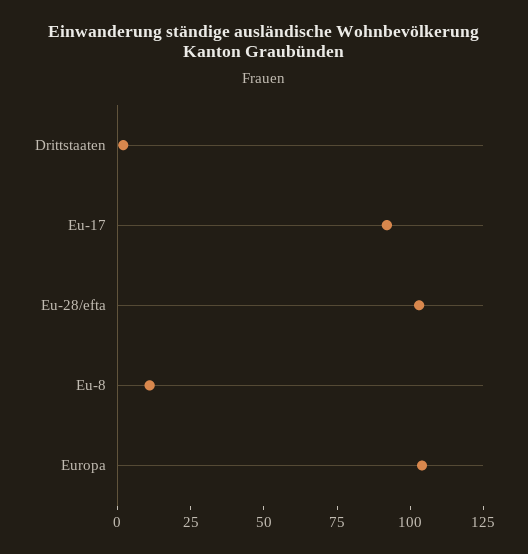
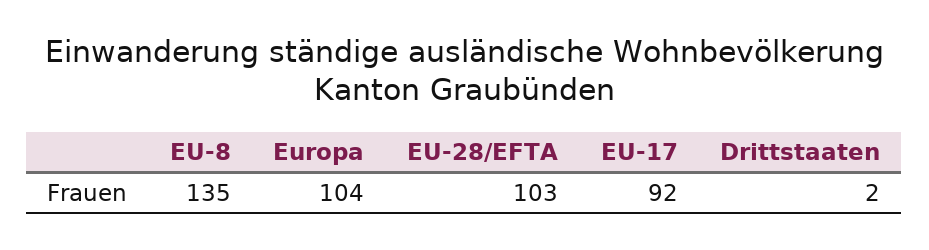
  {
    "Drittstaaten": 2,
    "Eu-17": 92,
    "Eu-28/efta": 103,
-   "Eu-8": 10,
+   "Eu-8": 135,
    "Europa": 104
  }

